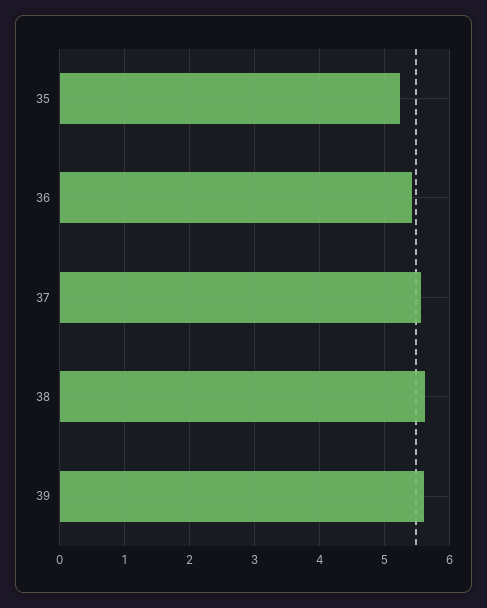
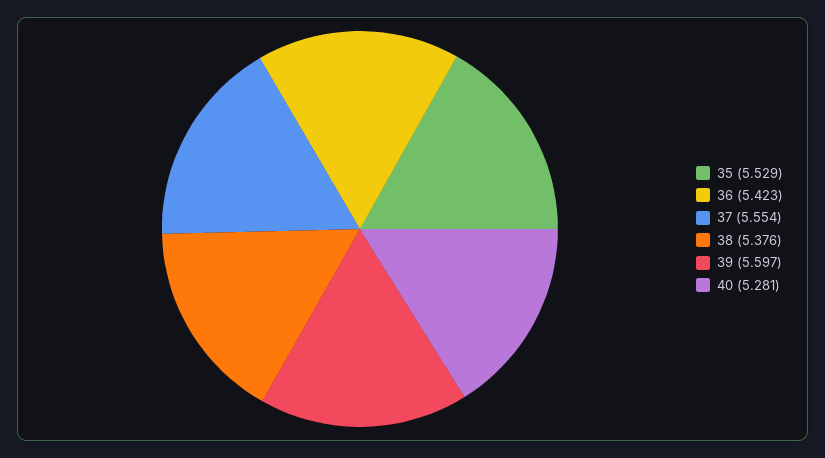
  {
-   "35": 5.2,
+   "35": 5.529,
    "36": 5.423,
    "37": 5.554,
-   "38": 5.6,
+   "38": 5.376,
-   "39": 5.597
+   "39": 5.597,
+   "40": 5.281
  }

